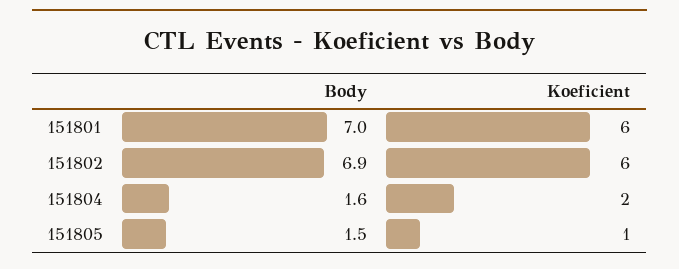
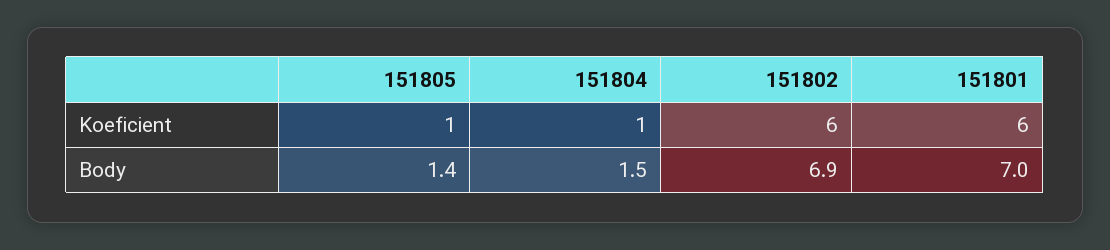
  {
    "Body": {
      "151801": 7,
      "151802": 6.9,
-     "151804": 1.6,
+     "151804": 1.5,
-     "151805": 1.5
+     "151805": 1.4
    },
    "Koeficient": {
      "151801": 6,
      "151802": 6,
-     "151804": 2,
+     "151804": 1,
      "151805": 1
    }
  }

